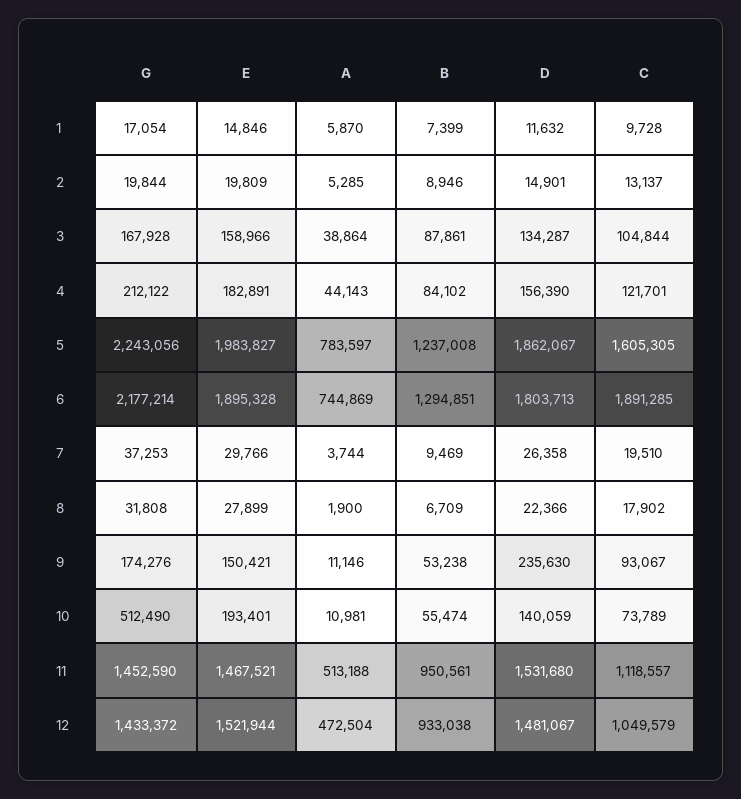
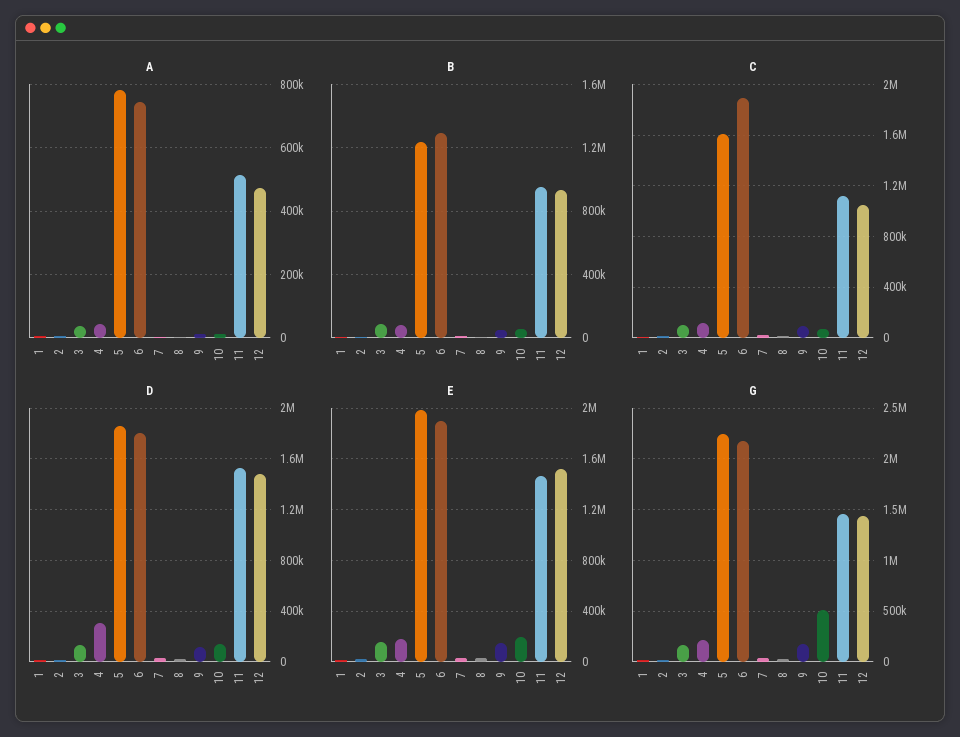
  {
    "G": {
      "1": 17054,
      "2": 19844,
      "3": 167928,
      "4": 212122,
      "5": 2243056,
      "6": 2177214,
      "7": 37253,
      "8": 31808,
      "9": 174276,
      "10": 512490,
      "11": 1452590,
      "12": 1433372
    },
    "E": {
      "1": 14846,
      "2": 19809,
      "3": 158966,
      "4": 182891,
      "5": 1983827,
      "6": 1895328,
      "7": 29766,
      "8": 27899,
      "9": 150421,
      "10": 193401,
      "11": 1467521,
      "12": 1521944
    },
    "A": {
      "1": 5870,
      "2": 5285,
      "3": 38864,
      "4": 44143,
      "5": 783597,
      "6": 744869,
      "7": 3744,
      "8": 1900,
      "9": 11146,
      "10": 10981,
      "11": 513188,
      "12": 472504
    },
    "B": {
      "1": 7399,
      "2": 8946,
      "3": 87861,
      "4": 84102,
      "5": 1237008,
      "6": 1294851,
      "7": 9469,
      "8": 6709,
      "9": 53238,
      "10": 55474,
      "11": 950561,
      "12": 933038
    },
    "D": {
      "1": 11632,
      "2": 14901,
      "3": 134287,
-     "4": 156390,
+     "4": 300000,
      "5": 1862067,
      "6": 1803713,
      "7": 26358,
      "8": 22366,
-     "9": 235630,
+     "9": 100000,
      "10": 140059,
      "11": 1531680,
      "12": 1481067
    },
    "C": {
      "1": 9728,
      "2": 13137,
      "3": 104844,
      "4": 121701,
      "5": 1605305,
      "6": 1891285,
      "7": 19510,
      "8": 17902,
      "9": 93067,
      "10": 73789,
      "11": 1118557,
      "12": 1049579
    }
  }

